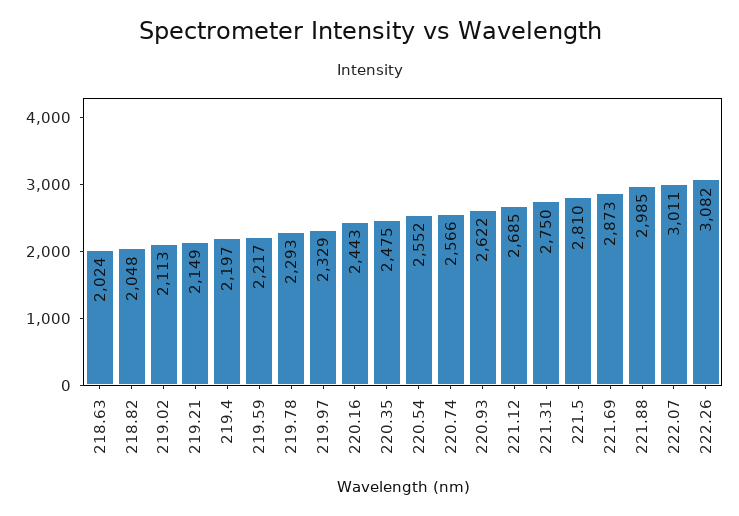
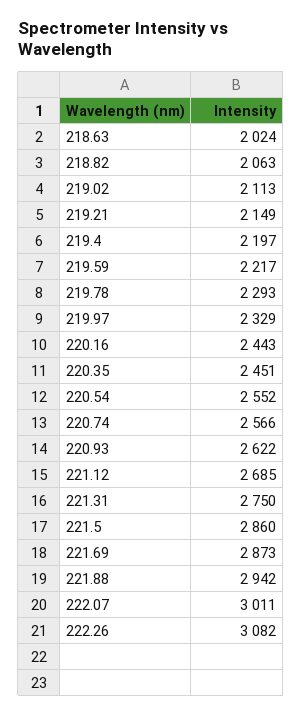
  {
    "218.63": 2024,
-   "218.82": 2048,
+   "218.82": 2063,
    "219.02": 2113,
    "219.21": 2149,
    "219.4": 2197,
    "219.59": 2217,
    "219.78": 2293,
    "219.97": 2329,
    "220.16": 2443,
-   "220.35": 2475,
+   "220.35": 2451,
    "220.54": 2552,
    "220.74": 2566,
    "220.93": 2622,
    "221.12": 2685,
    "221.31": 2750,
-   "221.5": 2810,
+   "221.5": 2860,
    "221.69": 2873,
-   "221.88": 2985,
+   "221.88": 2942,
    "222.07": 3011,
    "222.26": 3082
  }

